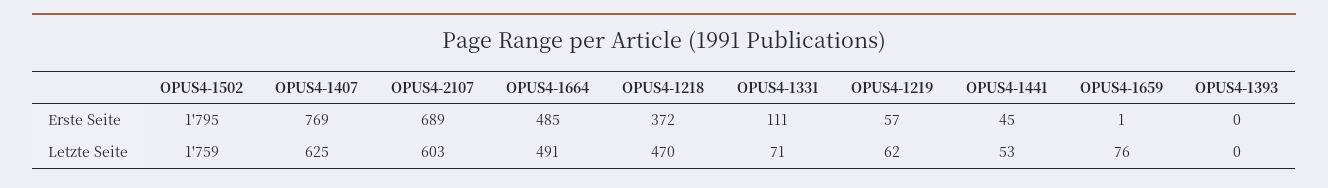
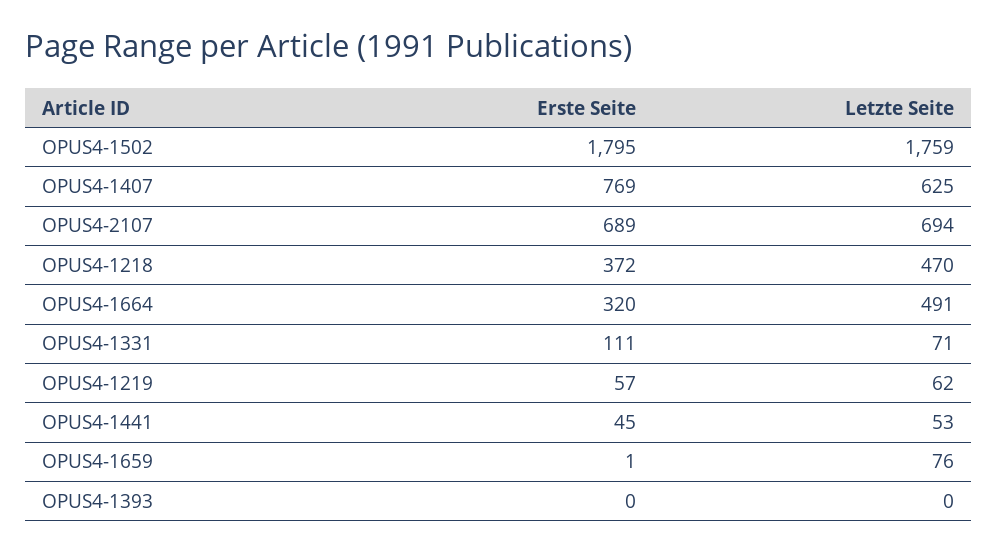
  {
    "OPUS4-1502": {
      "Erste Seite": 1795,
      "Letzte Seite": 1759
    },
    "OPUS4-1407": {
      "Erste Seite": 769,
      "Letzte Seite": 625
    },
    "OPUS4-2107": {
      "Erste Seite": 689,
-     "Letzte Seite": 603
+     "Letzte Seite": 694
    },
    "OPUS4-1664": {
-     "Erste Seite": 485,
+     "Erste Seite": 320,
      "Letzte Seite": 491
    },
    "OPUS4-1218": {
      "Erste Seite": 372,
      "Letzte Seite": 470
    },
    "OPUS4-1331": {
      "Erste Seite": 111,
      "Letzte Seite": 71
    },
    "OPUS4-1219": {
      "Erste Seite": 57,
      "Letzte Seite": 62
    },
    "OPUS4-1441": {
      "Erste Seite": 45,
      "Letzte Seite": 53
    },
    "OPUS4-1659": {
      "Erste Seite": 1,
      "Letzte Seite": 76
    },
    "OPUS4-1393": {
      "Erste Seite": 0,
      "Letzte Seite": 0
    }
  }

